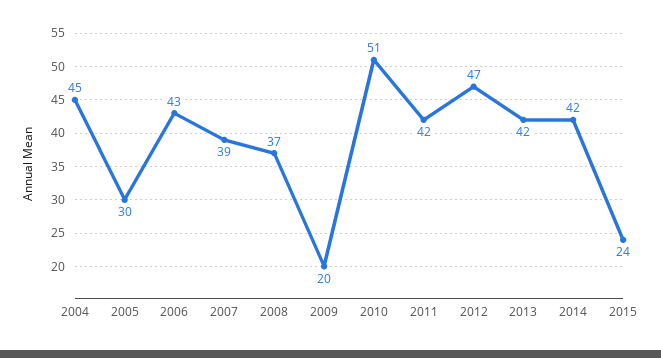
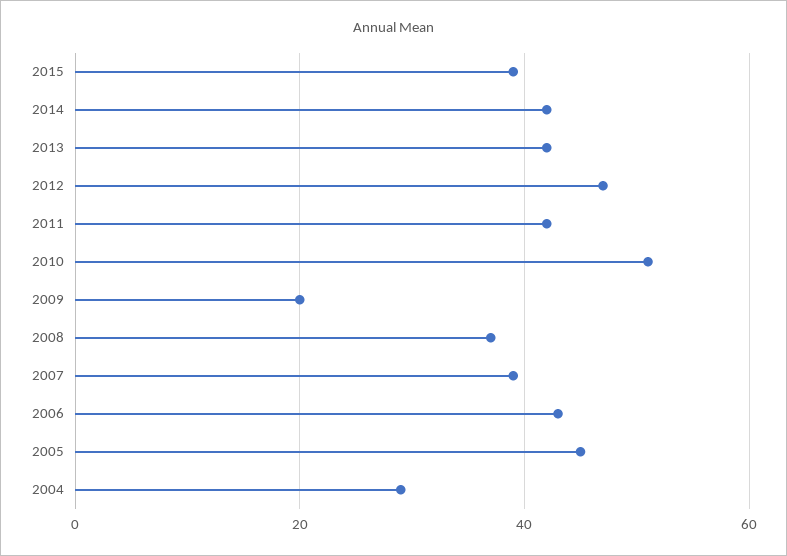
  {
-   "2004": 45,
+   "2004": 30,
-   "2005": 30,
+   "2005": 45,
    "2006": 43,
    "2007": 39,
    "2008": 37,
    "2009": 20,
    "2010": 51,
    "2011": 42,
    "2012": 47,
    "2013": 42,
    "2014": 42,
-   "2015": 24
+   "2015": 40
  }

